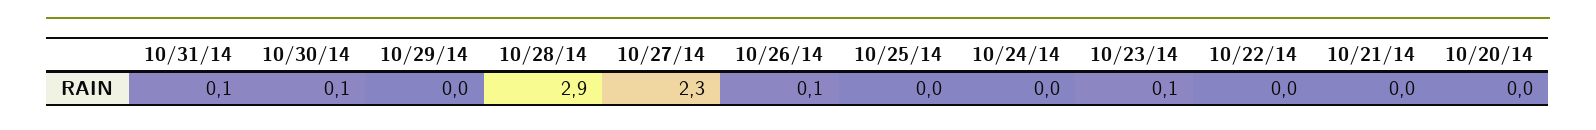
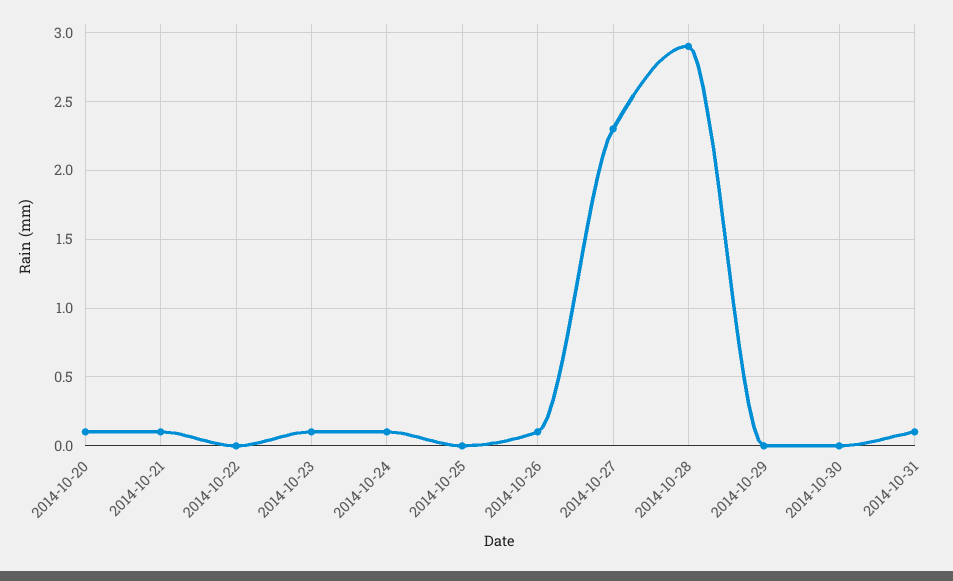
  {
    "10/31/14": 0.1,
-   "10/30/14": 0.1,
+   "10/30/14": 0,
    "10/29/14": 0,
    "10/28/14": 2.9,
    "10/27/14": 2.3,
    "10/26/14": 0.1,
    "10/25/14": 0,
-   "10/24/14": 0,
+   "10/24/14": 0.1,
    "10/23/14": 0.1,
    "10/22/14": 0,
-   "10/21/14": 0,
+   "10/21/14": 0.1,
-   "10/20/14": 0
+   "10/20/14": 0.1
  }

